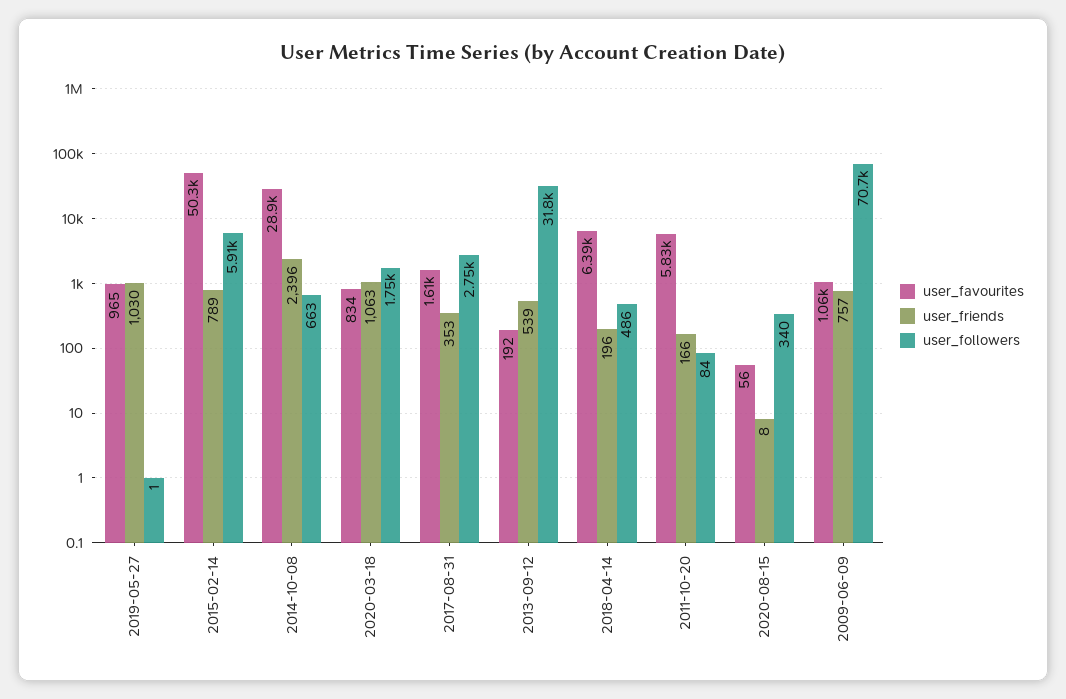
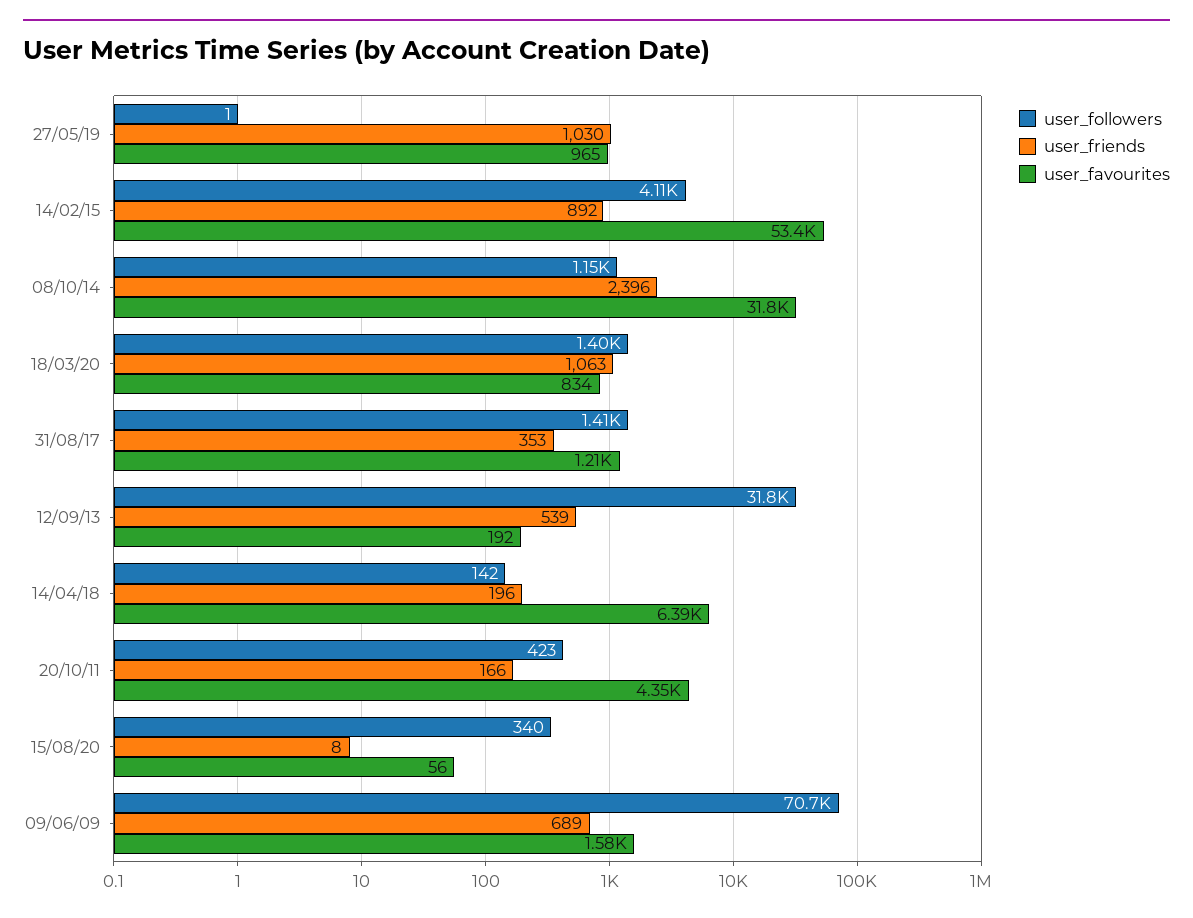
  {
    "user_favourites": {
      "2019-05-27": 965,
-     "2015-02-14": 50300,
+     "2015-02-14": 53400,
-     "2014-10-08": 28900,
+     "2014-10-08": 31800,
      "2020-03-18": 834,
-     "2017-08-31": 1610,
+     "2017-08-31": 1210,
      "2013-09-12": 192,
      "2018-04-14": 6390,
-     "2011-10-20": 5830,
+     "2011-10-20": 4350,
      "2020-08-15": 56,
-     "2009-06-09": 1060
+     "2009-06-09": 1580
    },
    "user_friends": {
      "2019-05-27": 1030,
-     "2015-02-14": 789,
+     "2015-02-14": 892,
      "2014-10-08": 2396,
      "2020-03-18": 1063,
      "2017-08-31": 353,
      "2013-09-12": 539,
      "2018-04-14": 196,
      "2011-10-20": 166,
      "2020-08-15": 8,
-     "2009-06-09": 757
+     "2009-06-09": 689
    },
    "user_followers": {
      "2019-05-27": 1,
-     "2015-02-14": 5910,
+     "2015-02-14": 4110,
-     "2014-10-08": 663,
+     "2014-10-08": 1150,
-     "2020-03-18": 1750,
+     "2020-03-18": 1400,
-     "2017-08-31": 2750,
+     "2017-08-31": 1410,
      "2013-09-12": 31800,
-     "2018-04-14": 486,
+     "2018-04-14": 142,
-     "2011-10-20": 84,
+     "2011-10-20": 423,
      "2020-08-15": 340,
      "2009-06-09": 70700
    }
  }

